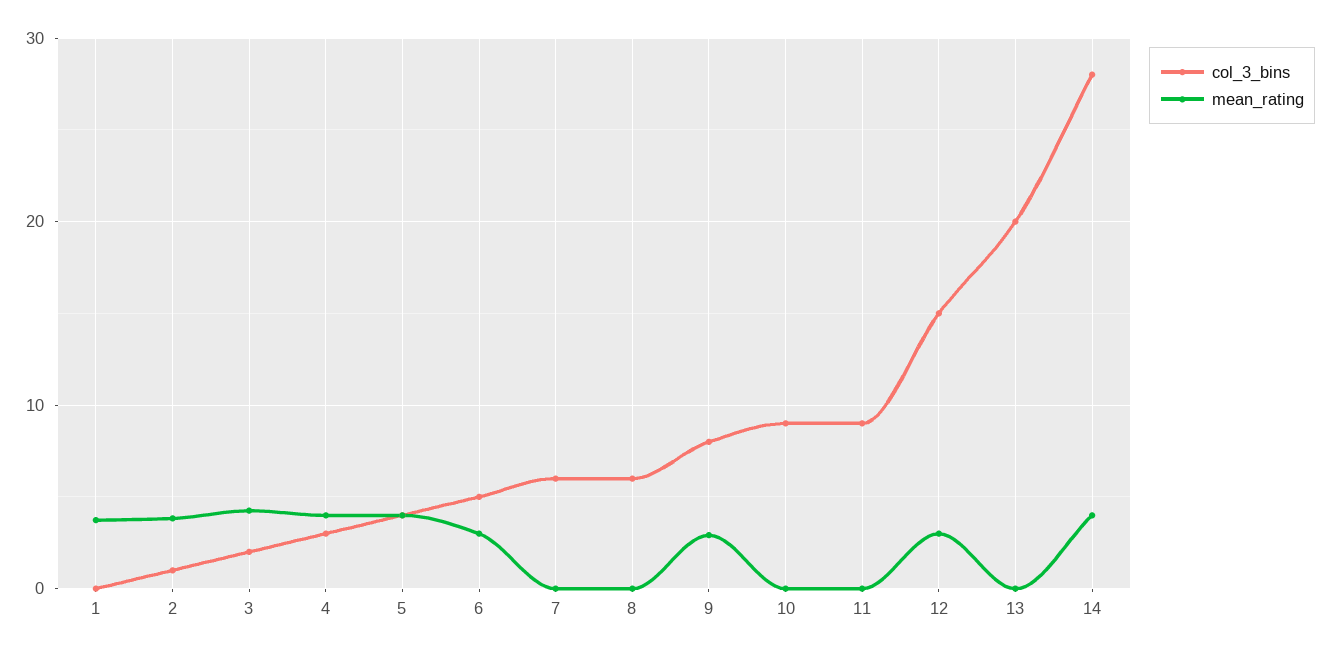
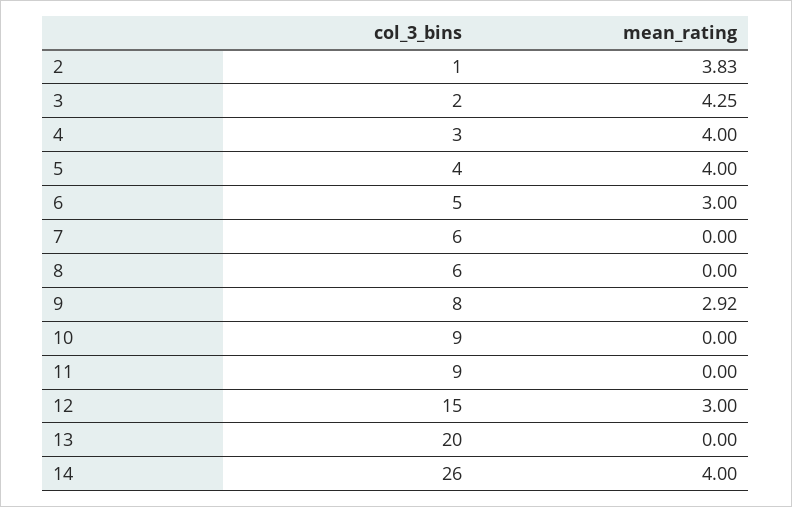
  {
    "col_3_bins": {
-     "1": 0,
      "2": 1,
      "3": 2,
      "4": 3,
      "5": 4,
      "6": 5,
      "7": 6,
      "8": 6,
      "9": 8,
      "10": 9,
      "11": 9,
      "12": 15,
      "13": 20,
-     "14": 28
+     "14": 26
    },
    "mean_rating": {
-     "1": 4,
      "2": 3.83,
      "3": 4.25,
      "4": 4,
      "5": 4,
      "6": 3,
      "7": 0,
      "8": 0,
      "9": 2.92,
      "10": 0,
      "11": 0,
      "12": 3,
      "13": 0,
      "14": 4
    }
  }

